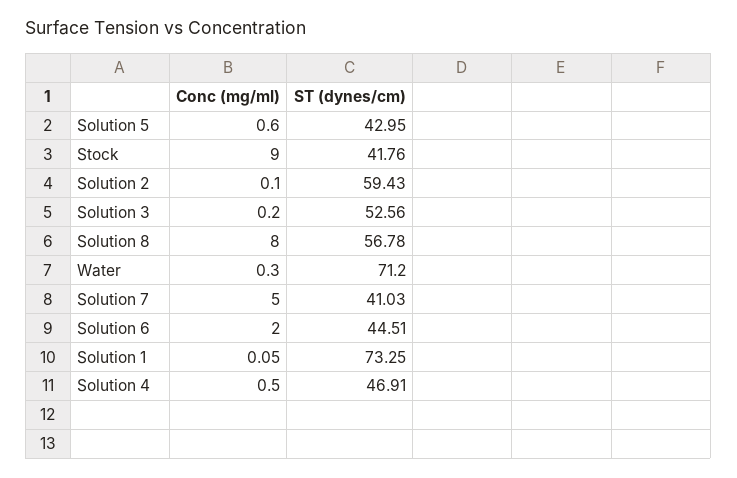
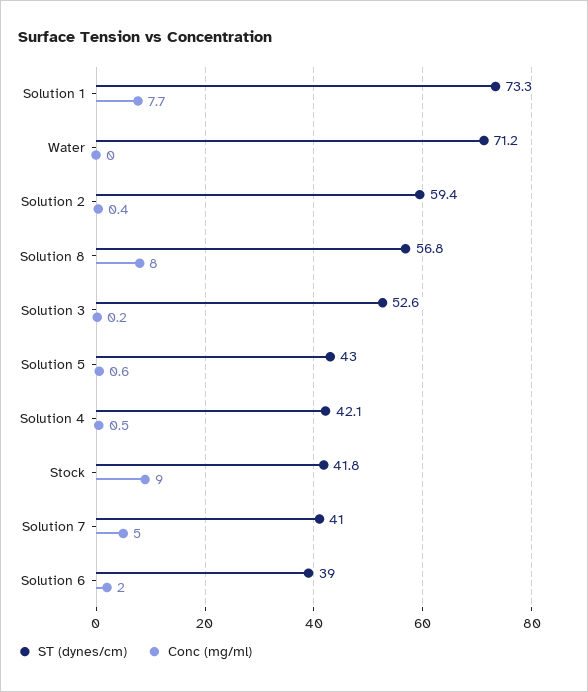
  {
    "Conc (mg/ml)": {
      "Solution 5": 0.6,
      "Stock": 9,
-     "Solution 2": 0.1,
+     "Solution 2": 0.4,
      "Solution 3": 0.2,
      "Solution 8": 8,
-     "Water": 0.3,
+     "Water": 0,
      "Solution 7": 5,
      "Solution 6": 2,
-     "Solution 1": 0.05,
+     "Solution 1": 7.7,
      "Solution 4": 0.5
    },
    "ST (dynes/cm)": {
      "Solution 5": 42.95,
      "Stock": 41.76,
      "Solution 2": 59.43,
      "Solution 3": 52.56,
      "Solution 8": 56.78,
      "Water": 71.2,
      "Solution 7": 41.03,
-     "Solution 6": 44.51,
+     "Solution 6": 39,
      "Solution 1": 73.25,
-     "Solution 4": 46.91
+     "Solution 4": 42.1
    }
  }

